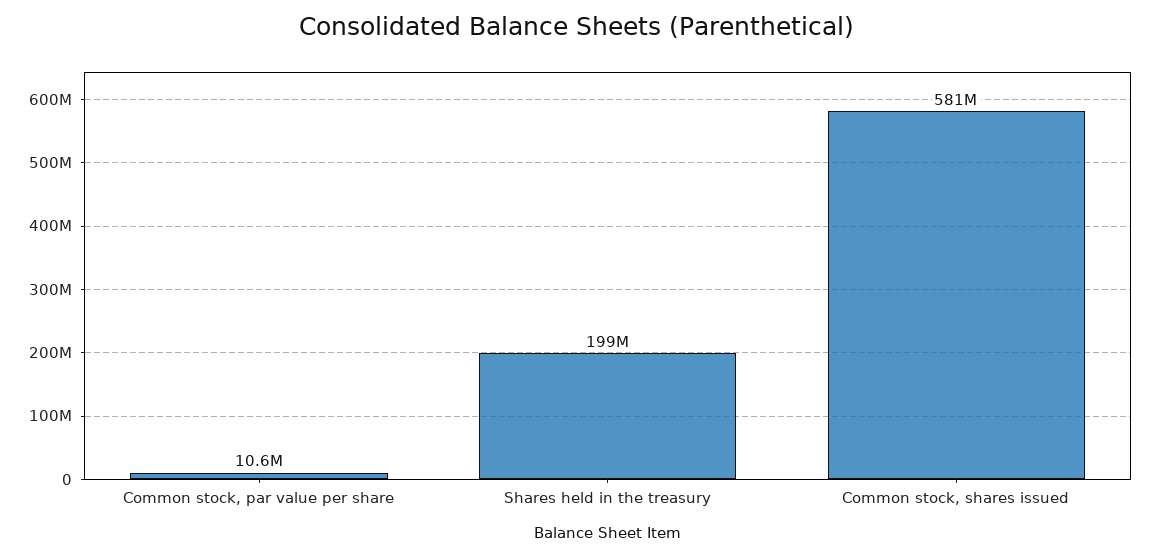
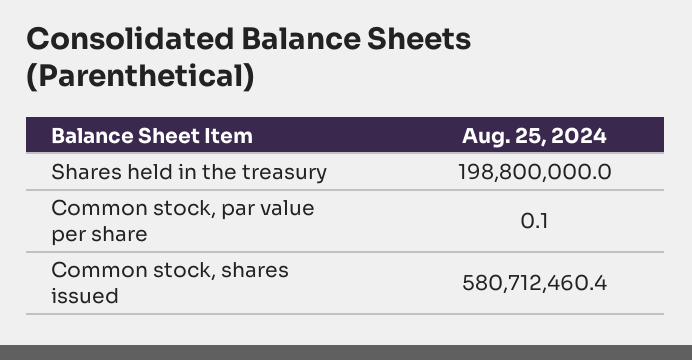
  {
-   "Common stock, par value per share": 10600000,
+   "Common stock, par value per share": 0.1,
    "Shares held in the treasury": 198800000,
    "Common stock, shares issued": 580712460.4
  }

